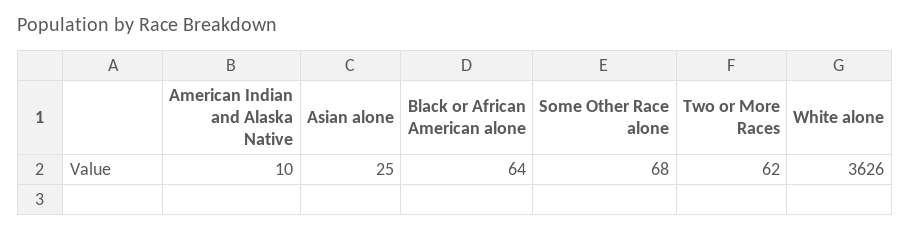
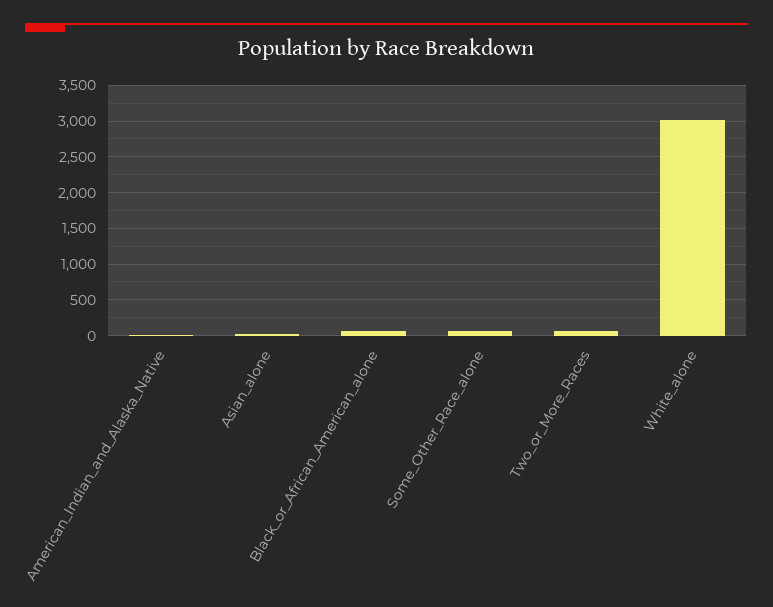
  {
    "American Indian and Alaska Native": 10,
    "Asian alone": 25,
    "Black or African American alone": 64,
    "Some Other Race alone": 68,
    "Two or More Races": 62,
-   "White alone": 3626
+   "White alone": 3000
  }

